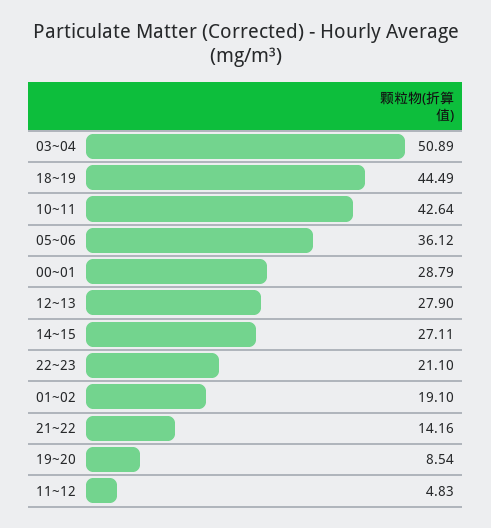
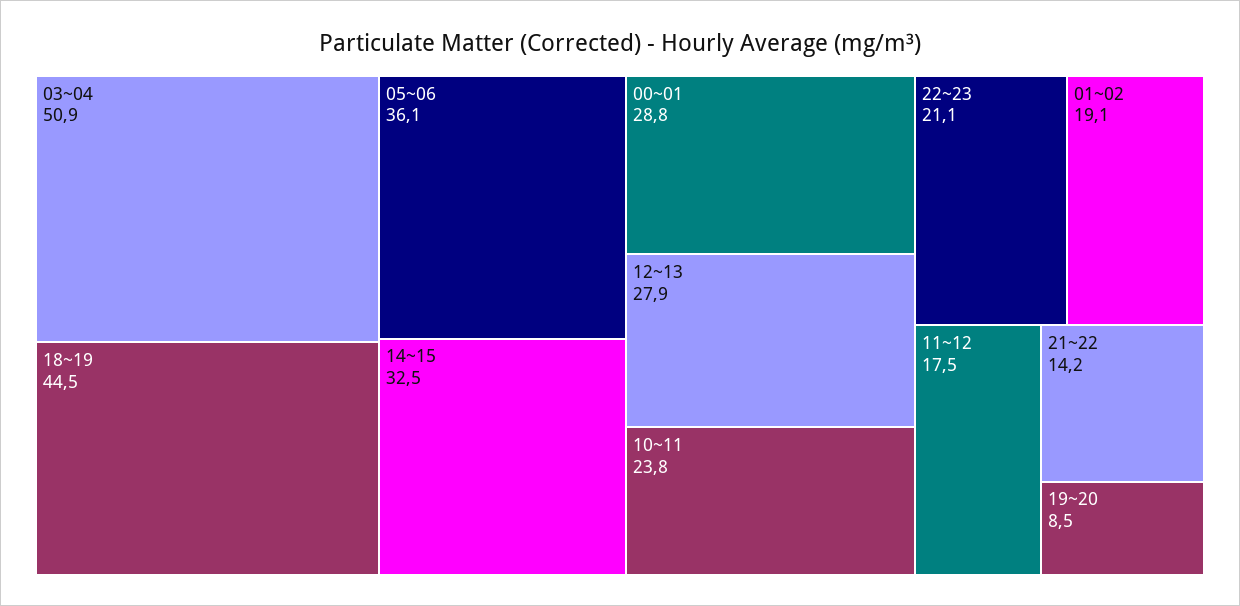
  {
    "03~04": 50.89,
    "18~19": 44.49,
-   "10~11": 42.64,
+   "10~11": 23.8,
    "05~06": 36.12,
    "00~01": 28.79,
    "12~13": 27.9,
-   "14~15": 27.11,
+   "14~15": 32.5,
    "22~23": 21.1,
    "01~02": 19.1,
    "21~22": 14.16,
    "19~20": 8.54,
-   "11~12": 4.83
+   "11~12": 17.5
  }

